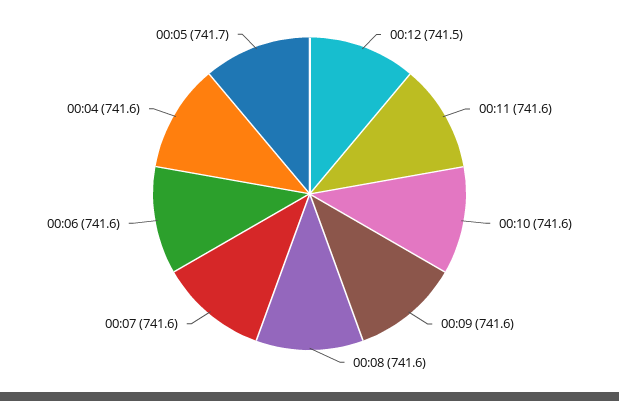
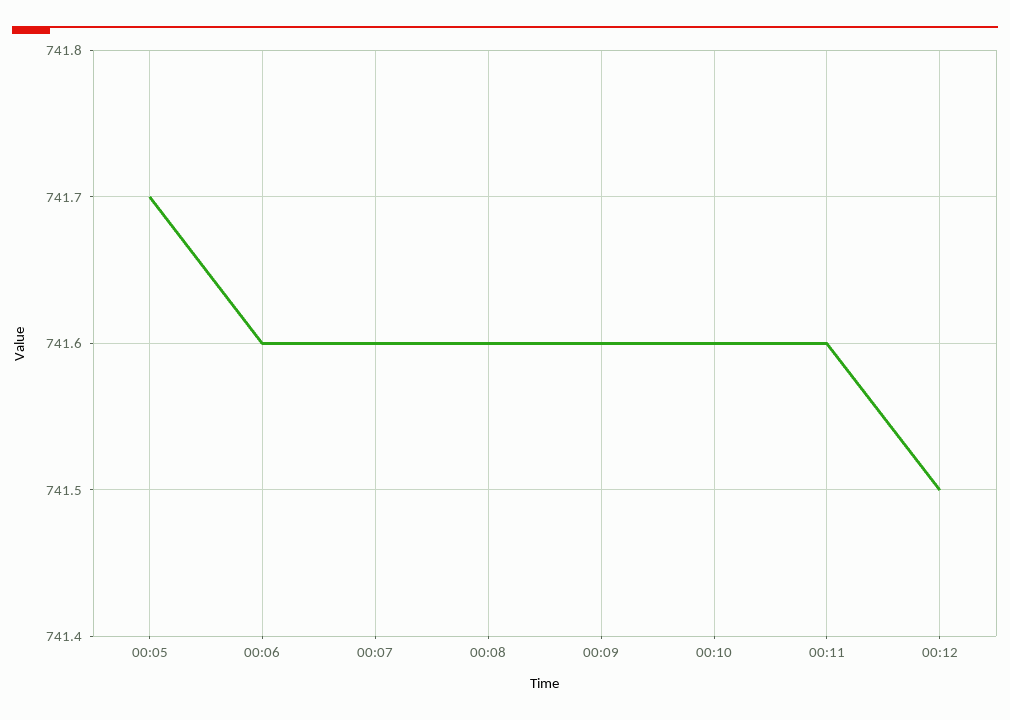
  {
    "00:12": 741.5,
    "00:11": 741.6,
    "00:10": 741.6,
    "00:09": 741.6,
    "00:08": 741.6,
    "00:07": 741.6,
    "00:06": 741.6,
-   "00:04": 741.6,
    "00:05": 741.7
  }

